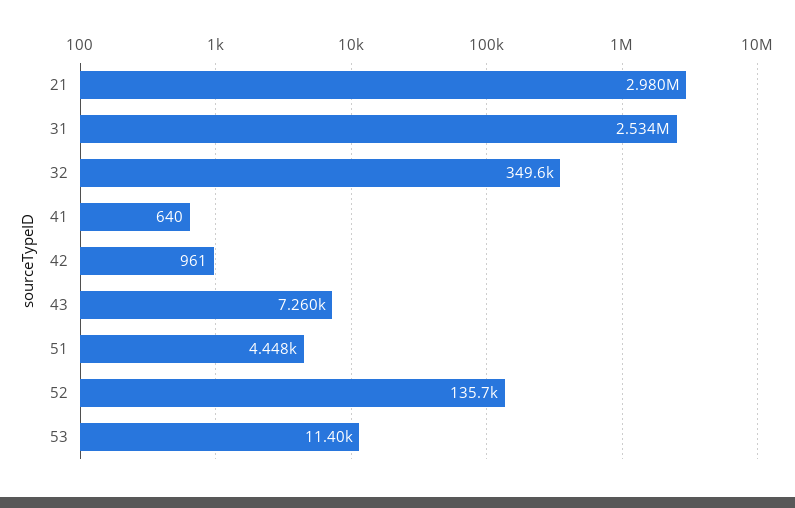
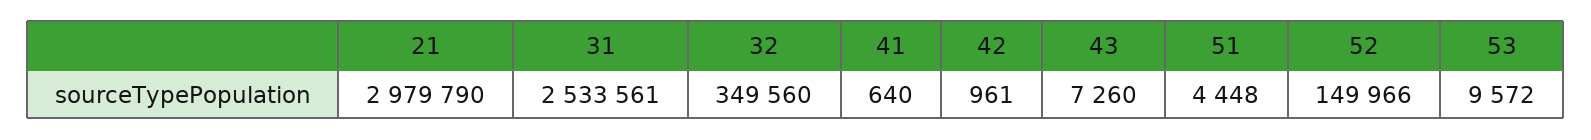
  {
    "21": 2979790,
    "31": 2533561,
    "32": 349560,
    "41": 640,
    "42": 961,
    "43": 7260,
    "51": 4448,
-   "52": 135700,
+   "52": 149966,
-   "53": 11400
+   "53": 9572
  }

